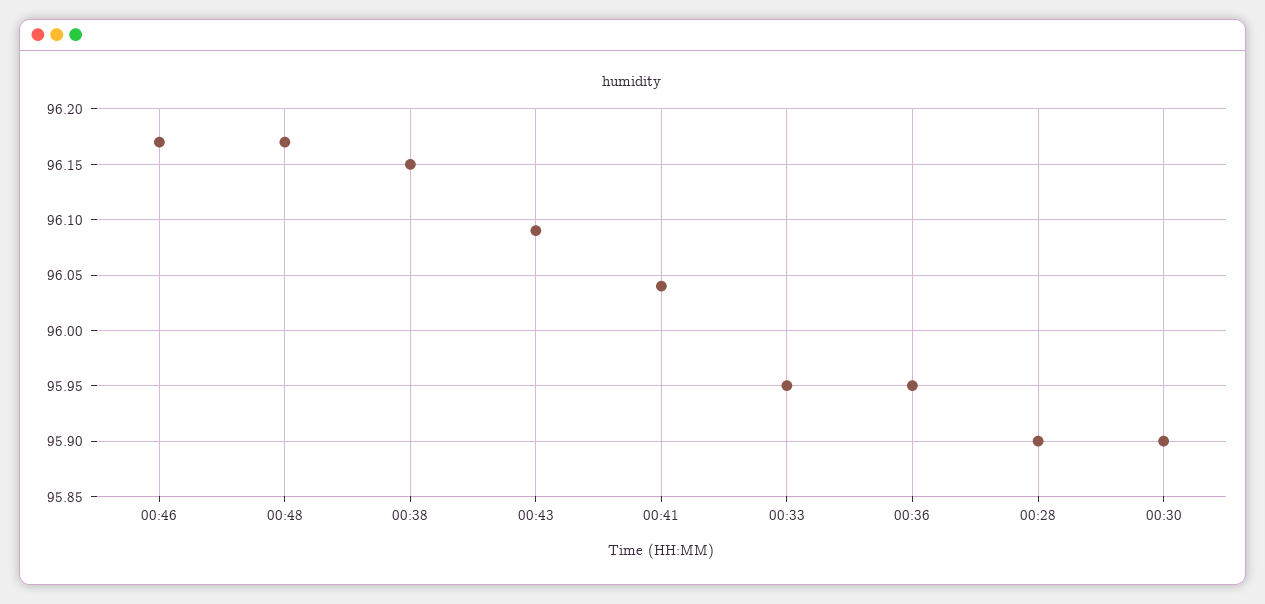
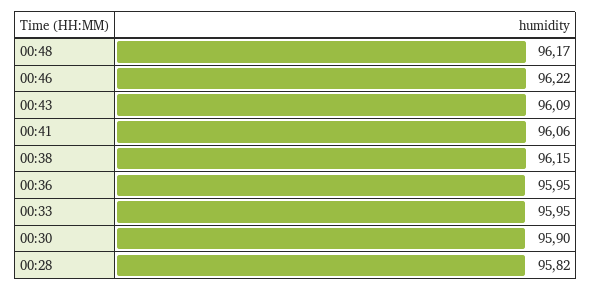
  {
-   "00:46": 96.17,
+   "00:46": 96.22,
    "00:48": 96.17,
    "00:38": 96.15,
    "00:43": 96.09,
-   "00:41": 96.04,
+   "00:41": 96.06,
    "00:33": 95.95,
    "00:36": 95.95,
-   "00:28": 95.9,
+   "00:28": 95.82,
    "00:30": 95.9
  }

